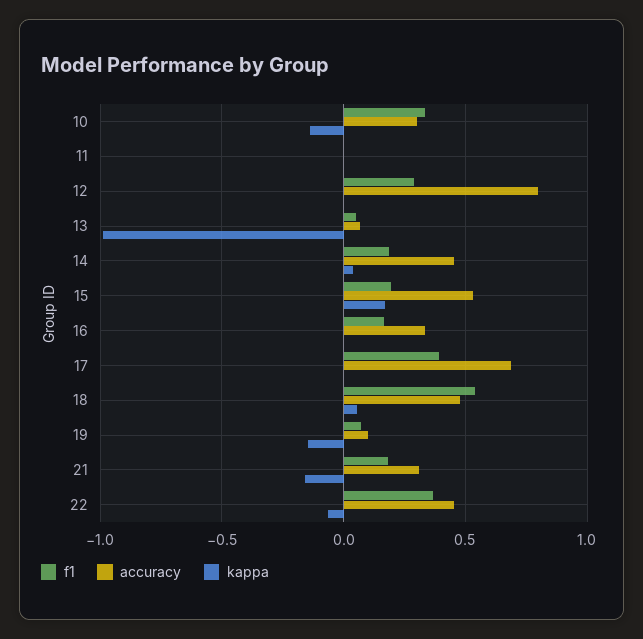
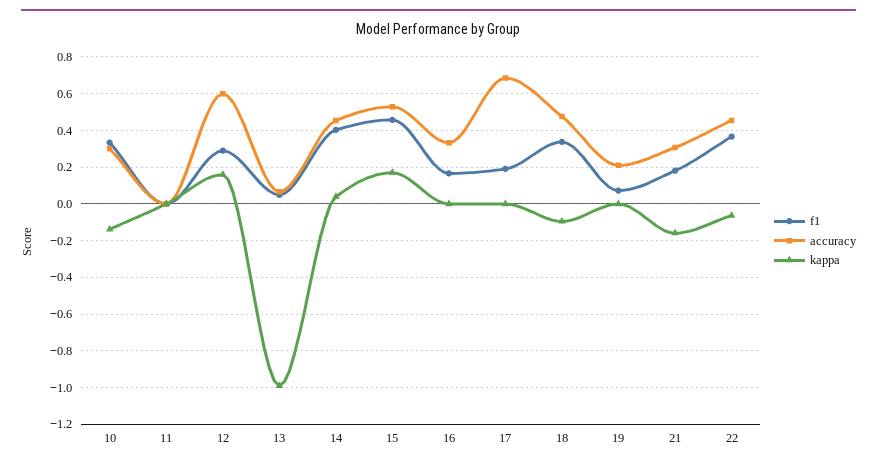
  {
    "f1": {
      "10": 0.35,
      "11": 0,
      "12": 0.3,
      "13": 0.05,
-     "14": 0.2,
+     "14": 0.4,
-     "15": 0.2,
+     "15": 0.45,
      "16": 0.15,
-     "17": 0.4,
+     "17": 0.2,
-     "18": 0.55,
+     "18": 0.35,
      "19": 0.05,
      "21": 0.2,
      "22": 0.35
    },
    "accuracy": {
      "10": 0.3,
      "11": 0,
-     "12": 0.8,
+     "12": 0.6,
      "13": 0.05,
      "14": 0.45,
      "15": 0.55,
      "16": 0.35,
      "17": 0.7,
      "18": 0.5,
-     "19": 0.1,
+     "19": 0.2,
      "21": 0.3,
      "22": 0.45
    },
    "kappa": {
      "10": -0.15,
      "11": 0,
-     "12": 0,
+     "12": 0.15,
      "13": -1,
      "14": 0.05,
      "15": 0.15,
      "16": 0,
      "17": 0,
-     "18": 0.05,
+     "18": -0.1,
-     "19": -0.15,
+     "19": 0,
      "21": -0.15,
      "22": -0.05
    }
  }

